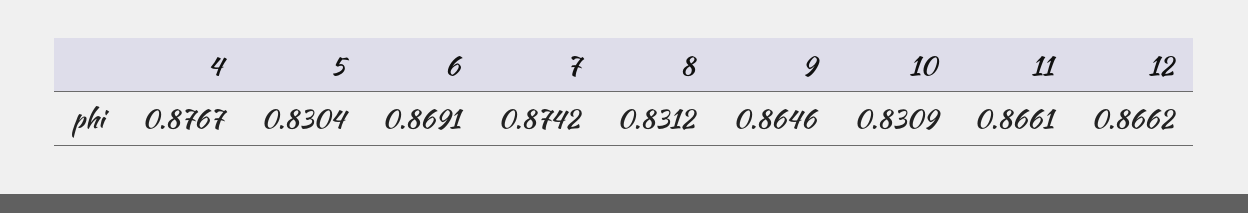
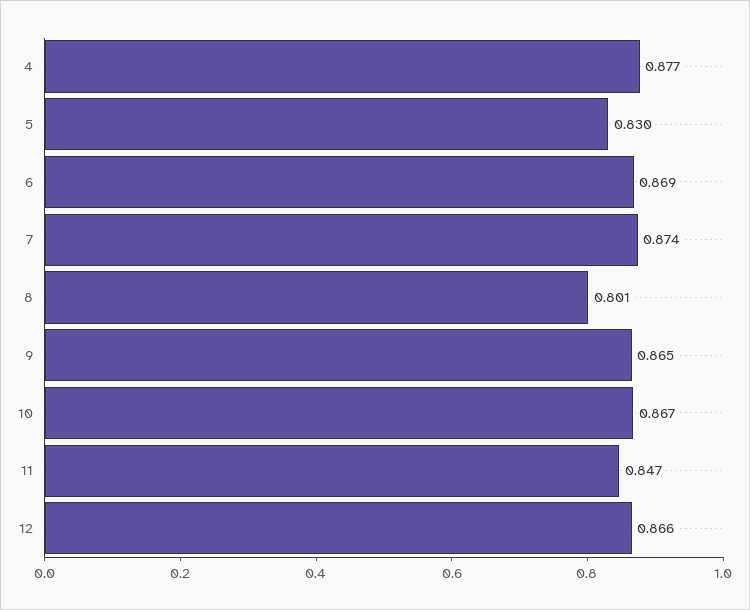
  {
    "4": 0.8767,
    "5": 0.8304,
    "6": 0.8691,
    "7": 0.8742,
-   "8": 0.8312,
+   "8": 0.801,
    "9": 0.8646,
-   "10": 0.8309,
+   "10": 0.867,
-   "11": 0.8661,
+   "11": 0.847,
    "12": 0.8662
  }

